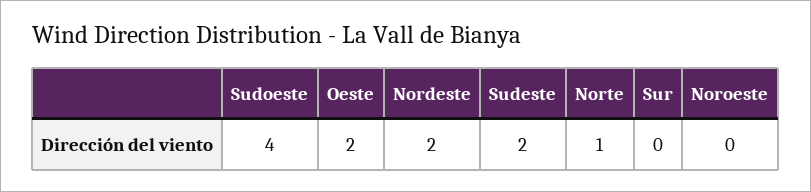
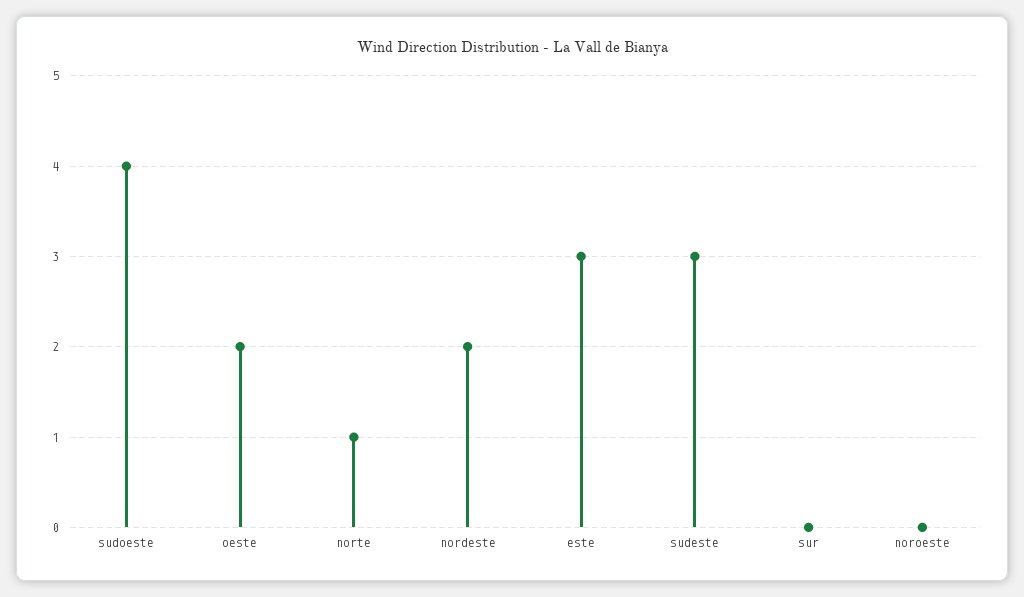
  {
    "Sudoeste": 4,
    "Oeste": 2,
    "Nordeste": 2,
-   "Sudeste": 2,
+   "Sudeste": 3,
    "Norte": 1,
    "Sur": 0,
-   "Noroeste": 0
+   "Noroeste": 0,
+   "este": 3
  }

